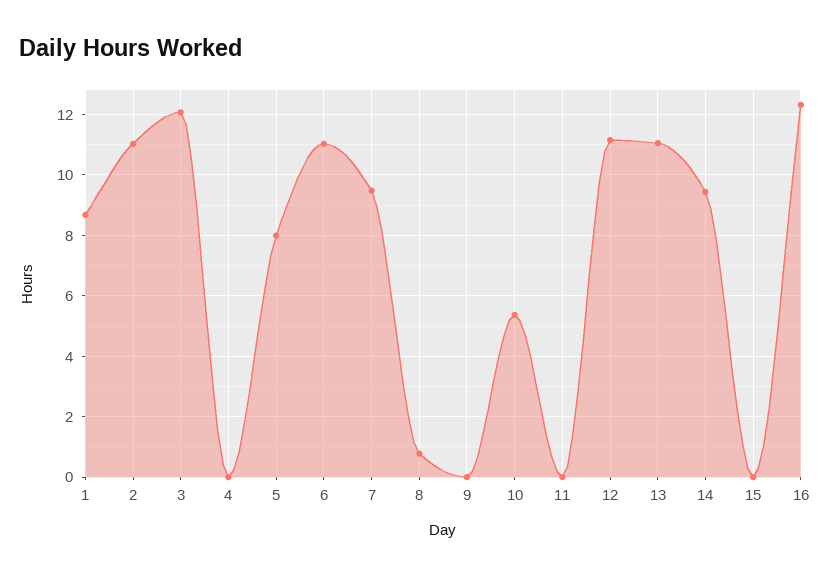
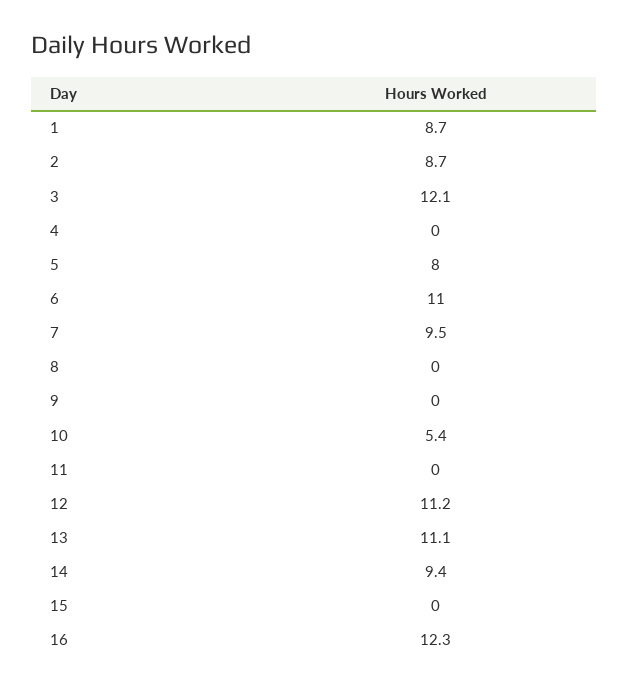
  {
    "1": 8.7,
-   "2": 11,
+   "2": 8.7,
    "3": 12.1,
    "4": 0,
    "5": 8,
    "6": 11,
    "7": 9.5,
-   "8": 0.8,
+   "8": 0,
    "9": 0,
    "10": 5.4,
    "11": 0,
    "12": 11.2,
    "13": 11.1,
    "14": 9.4,
    "15": 0,
    "16": 12.3
  }

